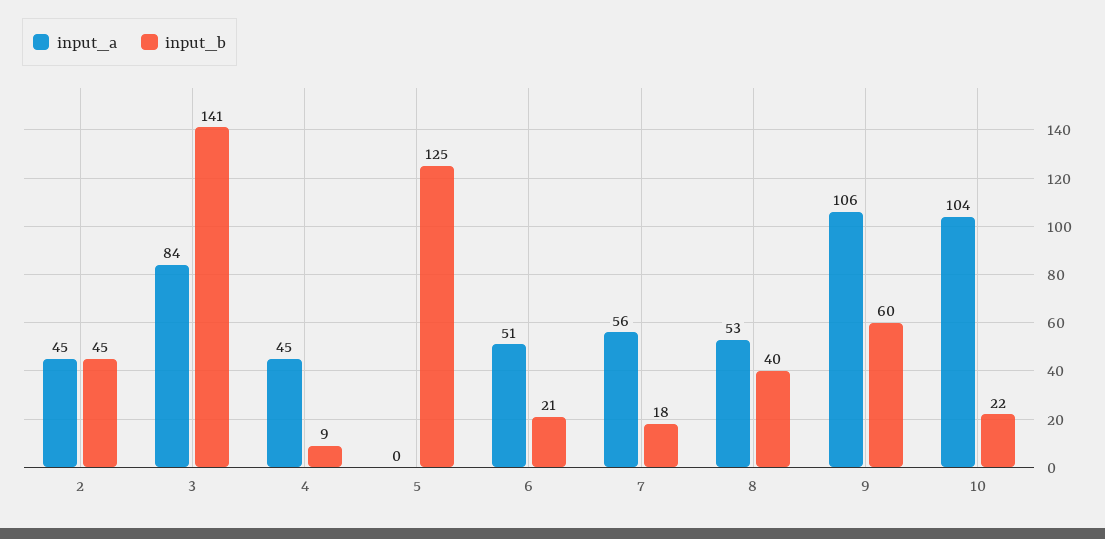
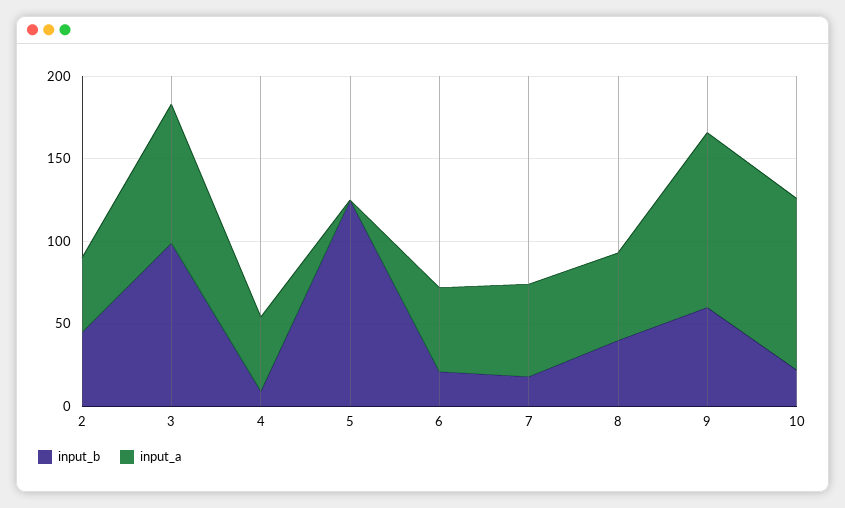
  {
    "input_a": {
      "2": 45,
      "3": 84,
      "4": 45,
      "5": 0,
      "6": 51,
      "7": 56,
      "8": 53,
      "9": 106,
      "10": 104
    },
    "input_b": {
      "2": 45,
-     "3": 141,
+     "3": 100,
      "4": 9,
      "5": 125,
      "6": 21,
      "7": 18,
      "8": 40,
      "9": 60,
      "10": 22
    }
  }

